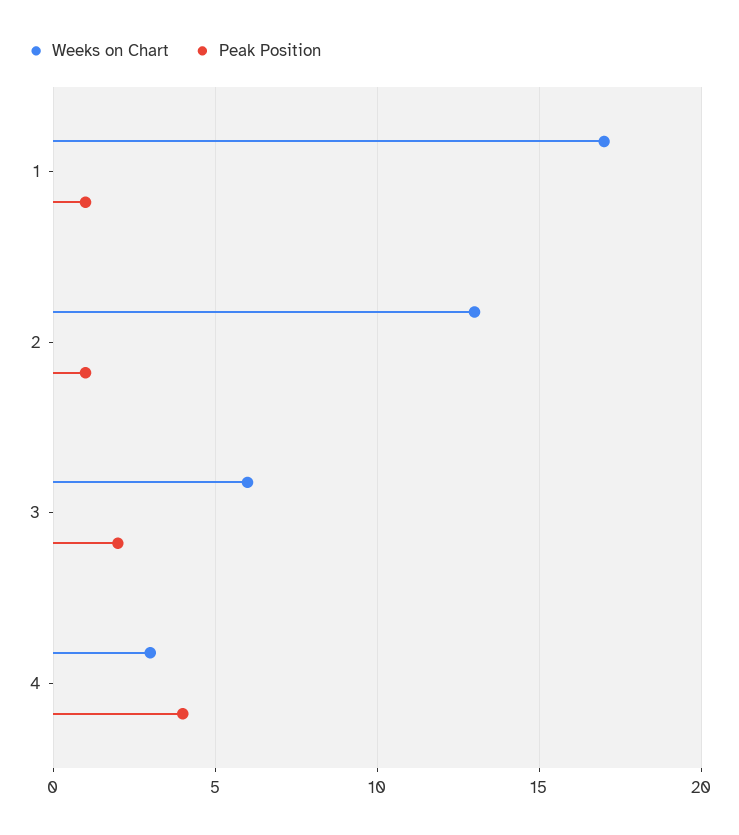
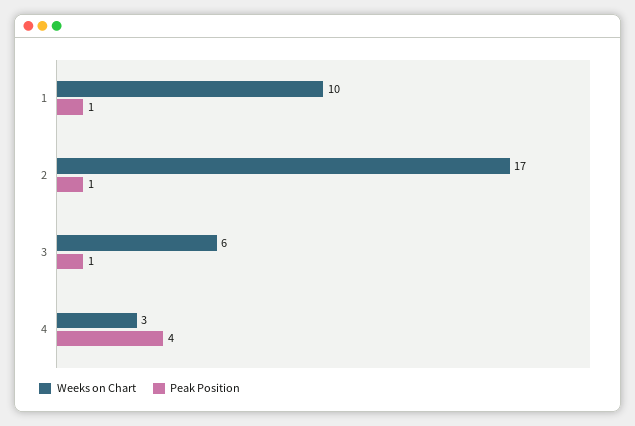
  {
    "Weeks on Chart": {
-     "1": 17,
+     "1": 10,
-     "2": 13,
+     "2": 17,
      "3": 6,
      "4": 3
    },
    "Peak Position": {
      "1": 1,
      "2": 1,
-     "3": 2,
+     "3": 1,
      "4": 4
    }
  }

